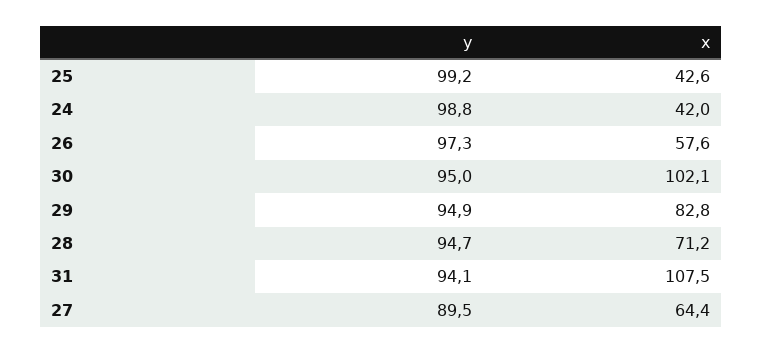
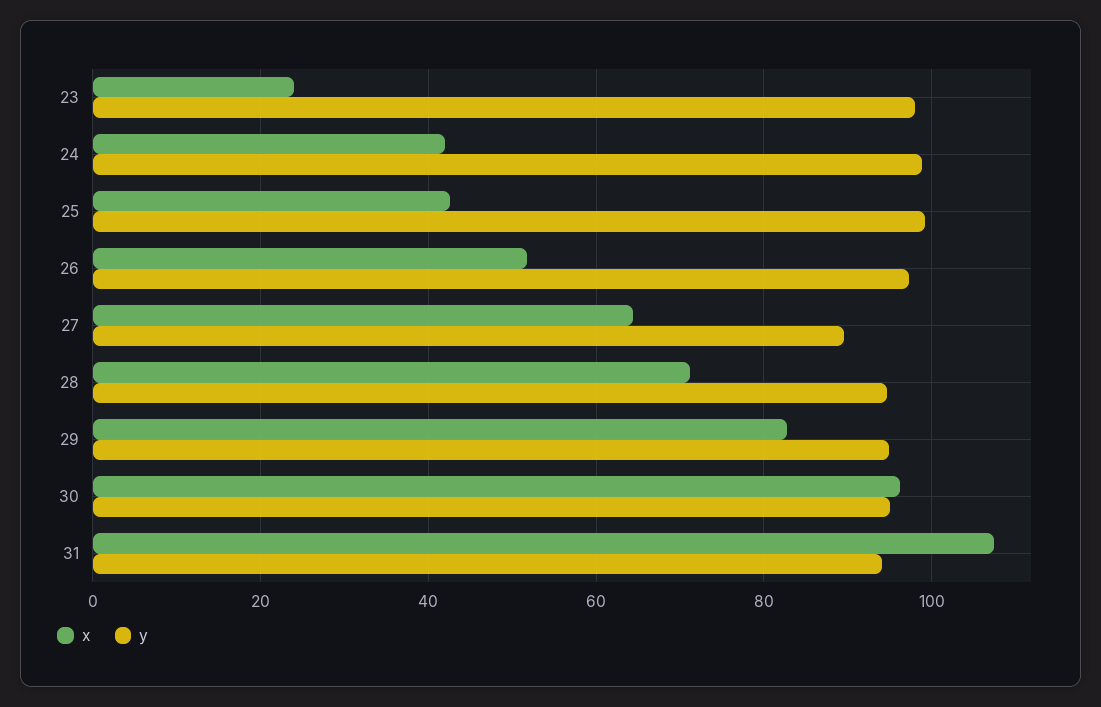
  {
    "y": {
      "25": 99.2,
      "24": 98.8,
      "26": 97.3,
      "30": 95,
      "29": 94.9,
      "28": 94.7,
      "31": 94.1,
-     "27": 89.5
+     "27": 89.5,
+     "23": 98
    },
    "x": {
      "25": 42.6,
      "24": 42,
-     "26": 57.6,
+     "26": 52,
-     "30": 102.1,
+     "30": 96,
      "29": 82.8,
      "28": 71.2,
      "31": 107.5,
-     "27": 64.4
+     "27": 64.4,
+     "23": 24
    }
  }

